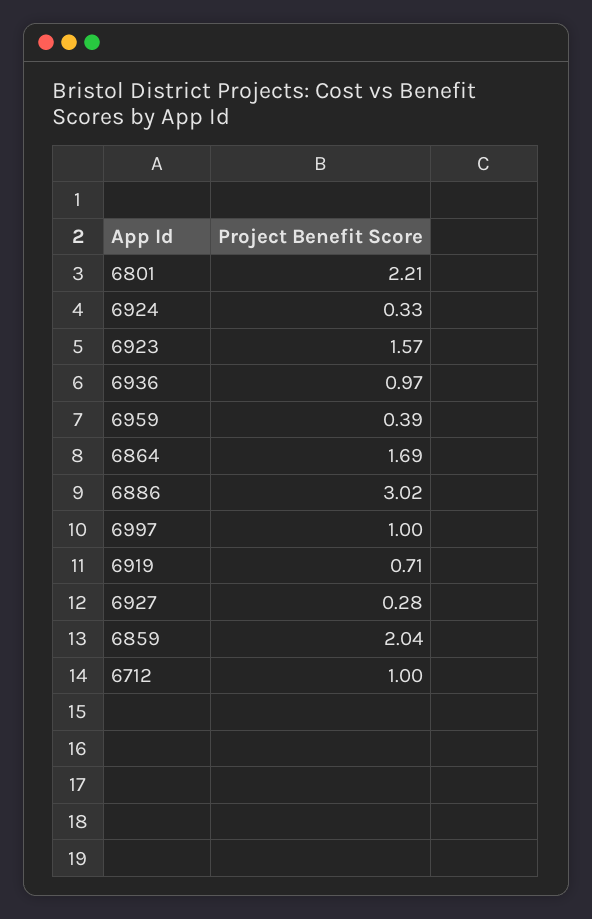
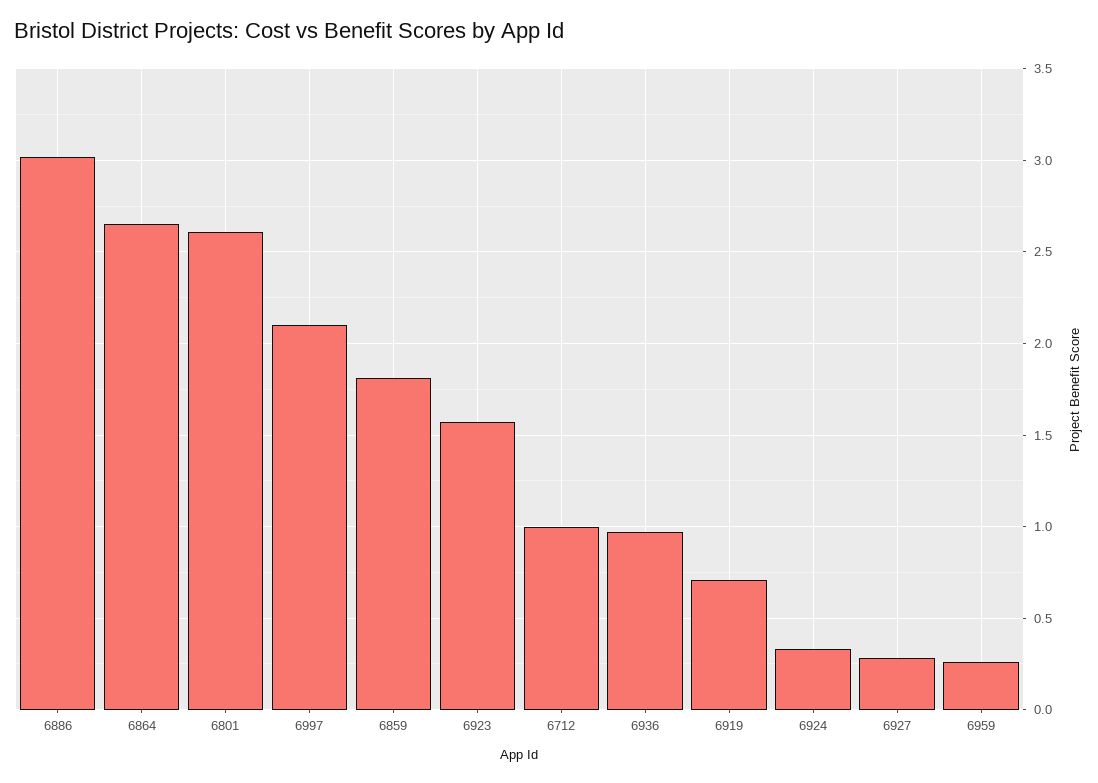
  {
-   "6801": 2.21,
+   "6801": 2.6,
    "6924": 0.33,
    "6923": 1.57,
    "6936": 0.97,
-   "6959": 0.39,
+   "6959": 0.25,
-   "6864": 1.69,
+   "6864": 2.65,
    "6886": 3.02,
-   "6997": 1,
+   "6997": 2.1,
    "6919": 0.71,
    "6927": 0.28,
-   "6859": 2.04,
+   "6859": 1.8,
    "6712": 1
  }

